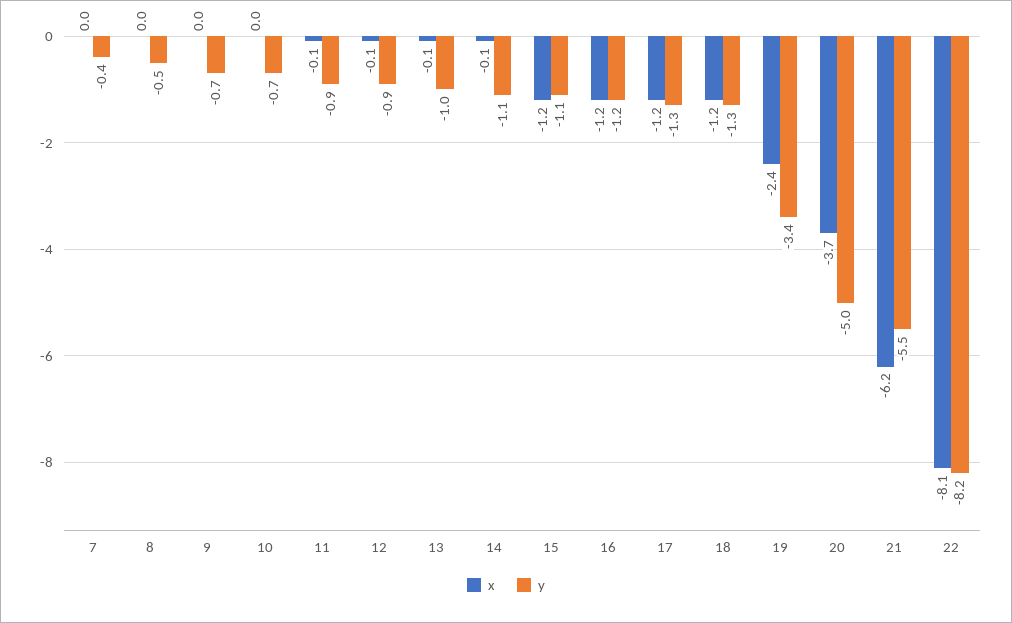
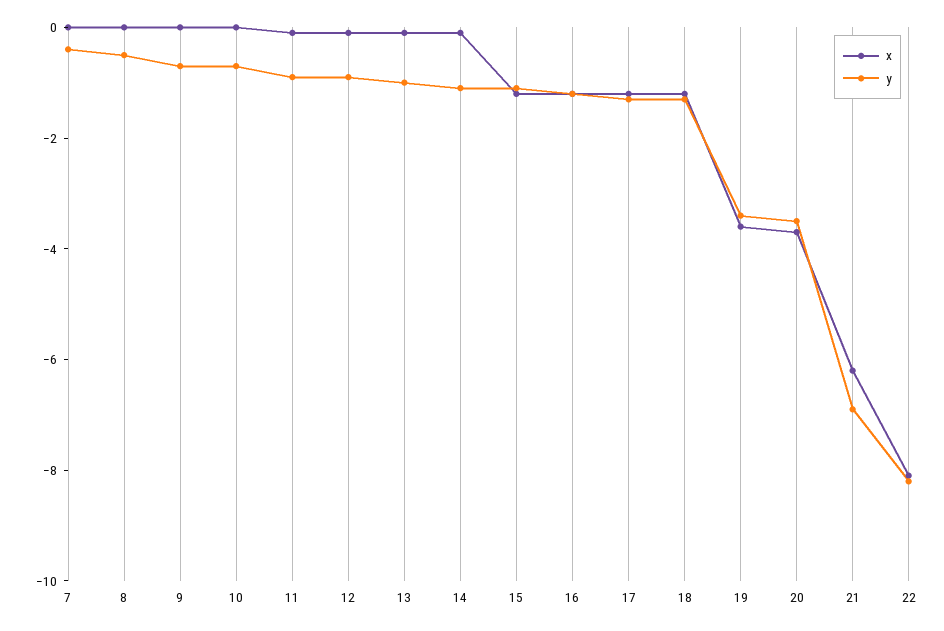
  {
    "x": {
      "7": 0,
      "8": 0,
      "9": 0,
      "10": 0,
      "11": -0.1,
      "12": -0.1,
      "13": -0.1,
      "14": -0.1,
      "15": -1.2,
      "16": -1.2,
      "17": -1.2,
      "18": -1.2,
-     "19": -2.4,
+     "19": -3.5,
      "20": -3.7,
      "21": -6.2,
      "22": -8.1
    },
    "y": {
      "7": -0.4,
      "8": -0.5,
      "9": -0.7,
      "10": -0.7,
      "11": -0.9,
      "12": -0.9,
      "13": -1,
      "14": -1.1,
      "15": -1.1,
      "16": -1.2,
      "17": -1.3,
      "18": -1.3,
      "19": -3.4,
-     "20": -5,
+     "20": -3.5,
-     "21": -5.5,
+     "21": -7,
      "22": -8.2
    }
  }

